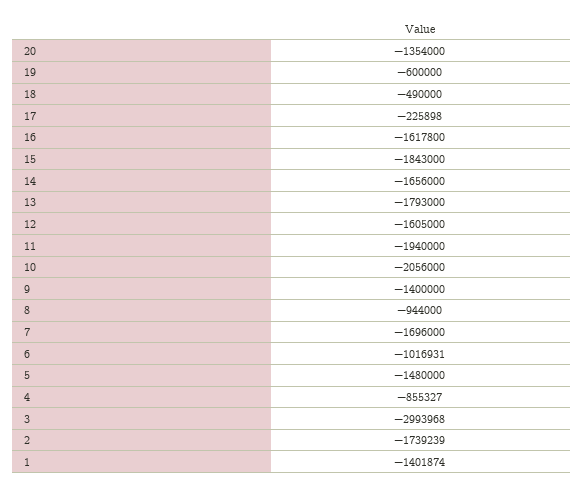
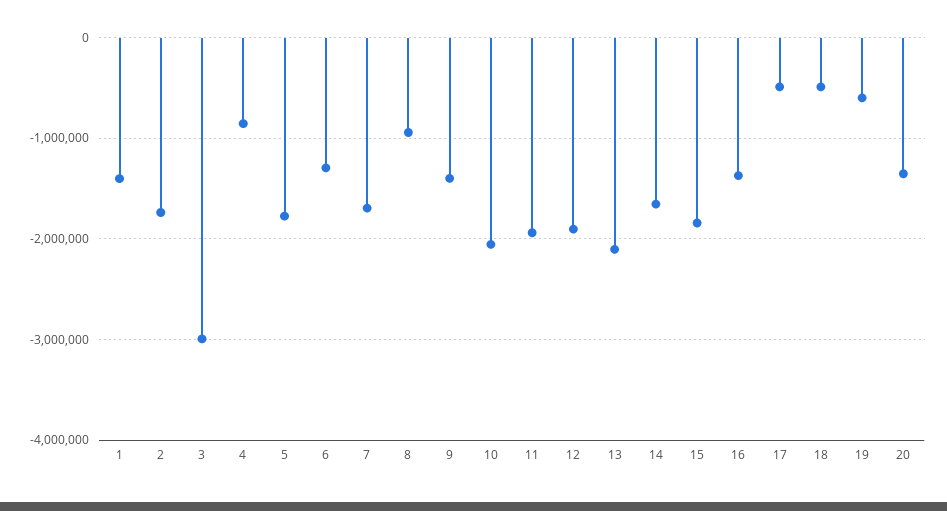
  {
    "20": -1354000,
    "19": -600000,
    "18": -490000,
-   "17": -225898,
+   "17": -500000,
-   "16": -1617800,
+   "16": -1400000,
    "15": -1843000,
    "14": -1656000,
-   "13": -1793000,
+   "13": -2100000,
-   "12": -1605000,
+   "12": -1900000,
    "11": -1940000,
    "10": -2056000,
    "9": -1400000,
    "8": -944000,
    "7": -1696000,
-   "6": -1016931,
+   "6": -1300000,
-   "5": -1480000,
+   "5": -1800000,
    "4": -855327,
    "3": -2993968,
    "2": -1739239,
    "1": -1401874
  }

